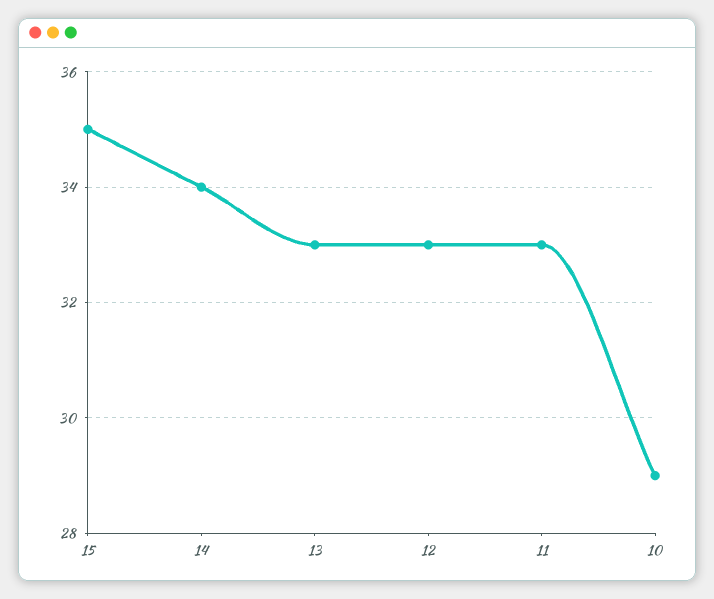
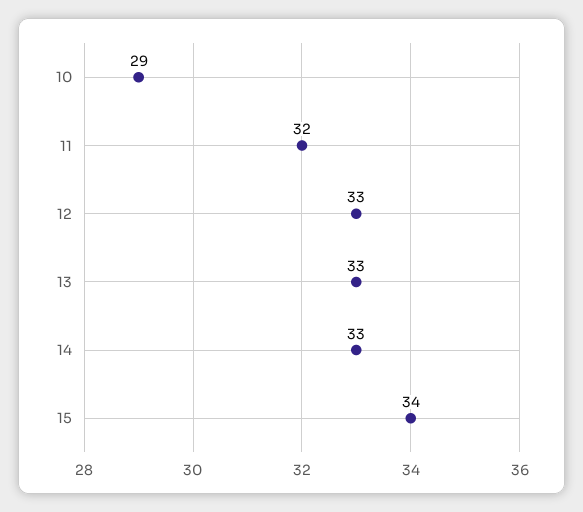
  {
-   "15": 35,
+   "15": 34,
-   "14": 34,
+   "14": 33,
    "13": 33,
    "12": 33,
-   "11": 33,
+   "11": 32,
    "10": 29
  }

